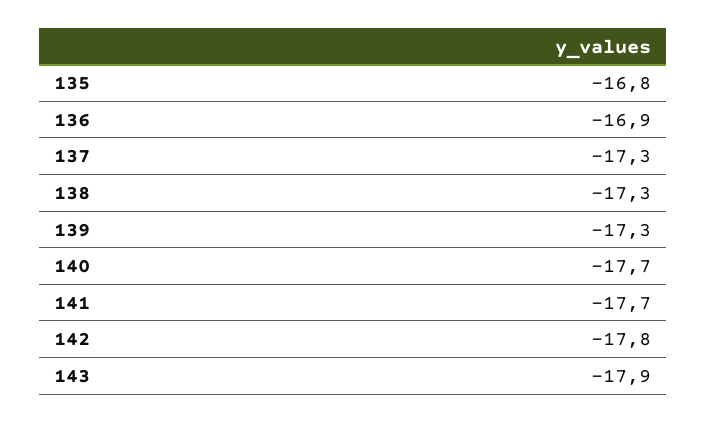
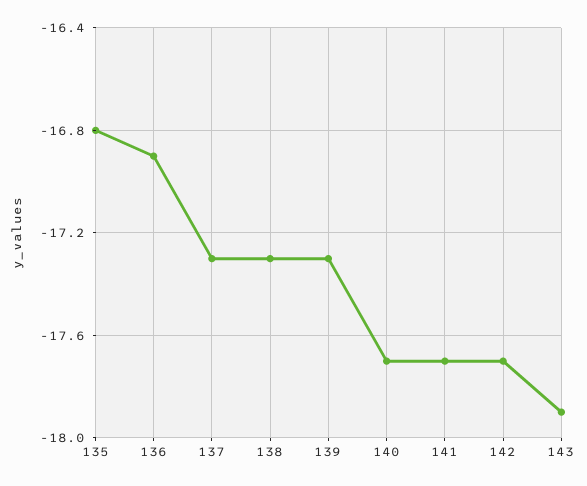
  {
    "135": -16.8,
    "136": -16.9,
    "137": -17.3,
    "138": -17.3,
    "139": -17.3,
    "140": -17.7,
    "141": -17.7,
-   "142": -17.8,
+   "142": -17.7,
    "143": -17.9
  }

